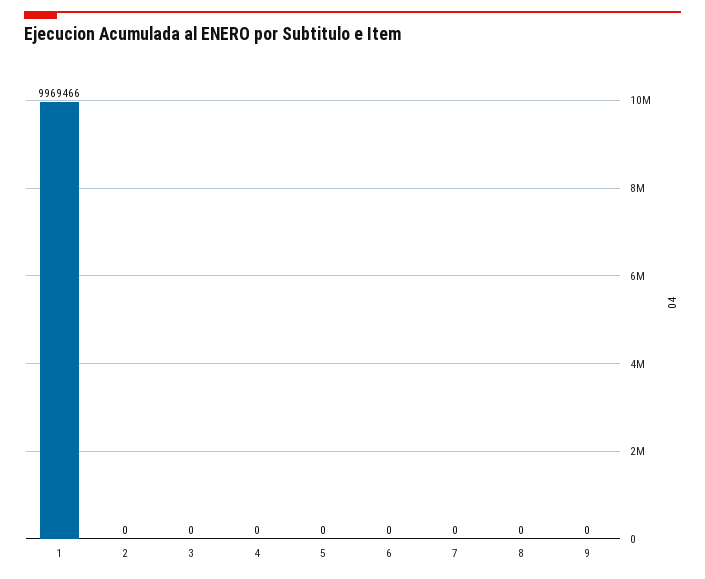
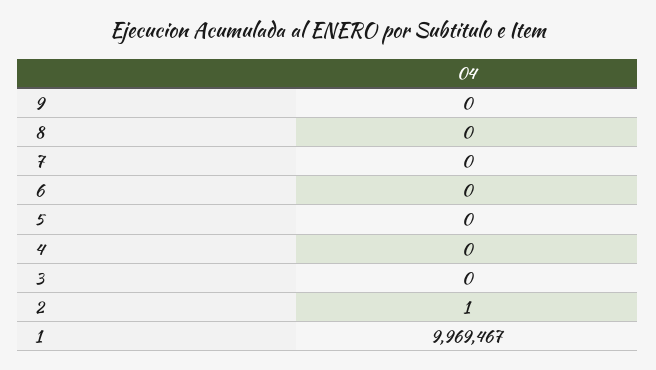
  {
-   "1": 9969466,
+   "1": 9969467,
-   "2": 0,
+   "2": 1,
    "3": 0,
    "4": 0,
    "5": 0,
    "6": 0,
    "7": 0,
    "8": 0,
    "9": 0
  }

